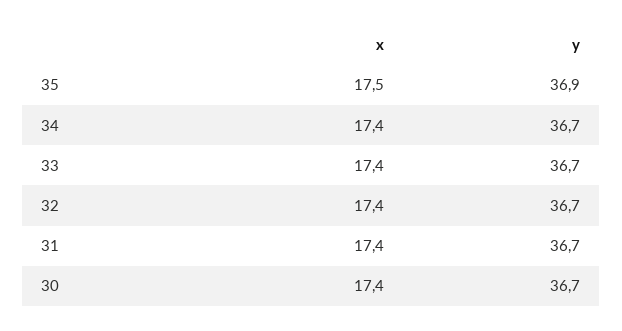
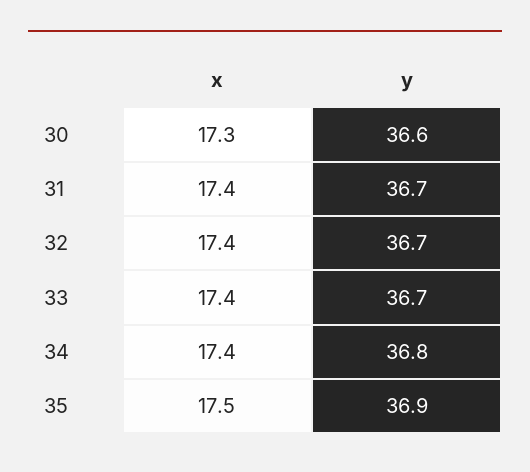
  {
    "x": {
      "35": 17.5,
      "34": 17.4,
      "33": 17.4,
      "32": 17.4,
      "31": 17.4,
-     "30": 17.4
+     "30": 17.3
    },
    "y": {
      "35": 36.9,
-     "34": 36.7,
+     "34": 36.8,
      "33": 36.7,
      "32": 36.7,
      "31": 36.7,
-     "30": 36.7
+     "30": 36.6
    }
  }

